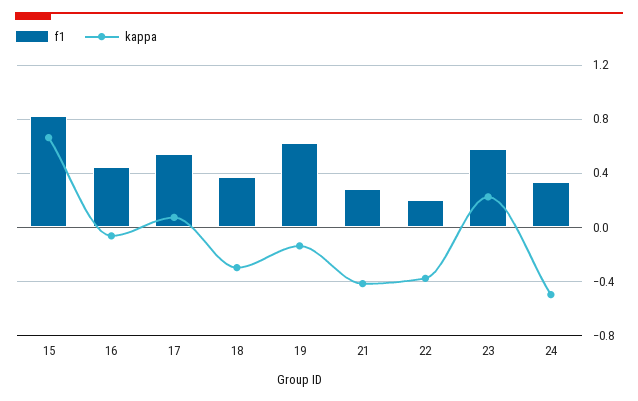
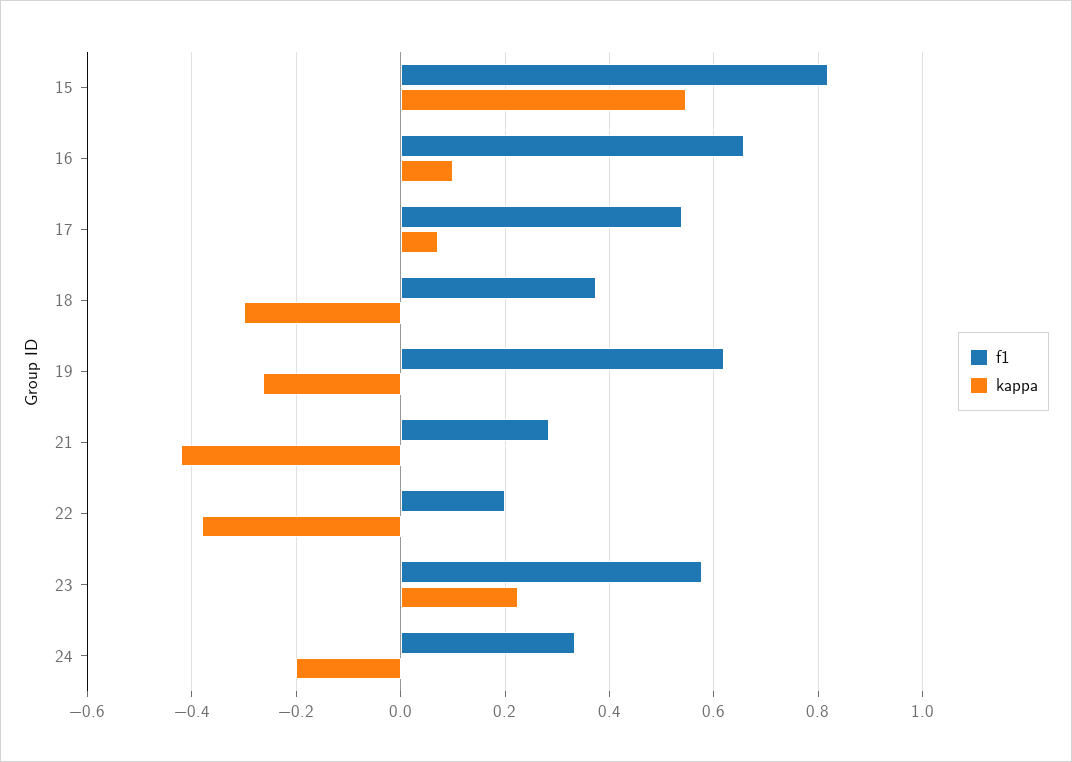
  {
    "f1": {
      "15": 0.82,
-     "16": 0.45,
+     "16": 0.66,
      "17": 0.54,
      "18": 0.38,
      "19": 0.62,
      "21": 0.28,
      "22": 0.2,
      "23": 0.58,
      "24": 0.34
    },
    "kappa": {
-     "15": 0.65,
+     "15": 0.54,
-     "16": -0.05,
+     "16": 0.1,
      "17": 0.08,
      "18": -0.3,
-     "19": -0.15,
+     "19": -0.26,
      "21": -0.42,
      "22": -0.38,
      "23": 0.22,
-     "24": -0.5
+     "24": -0.2
    }
  }

